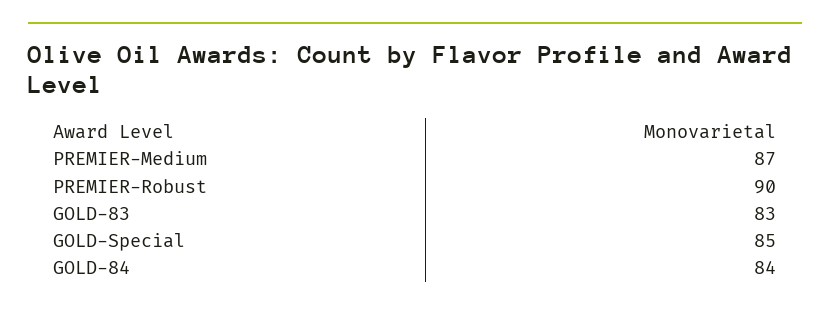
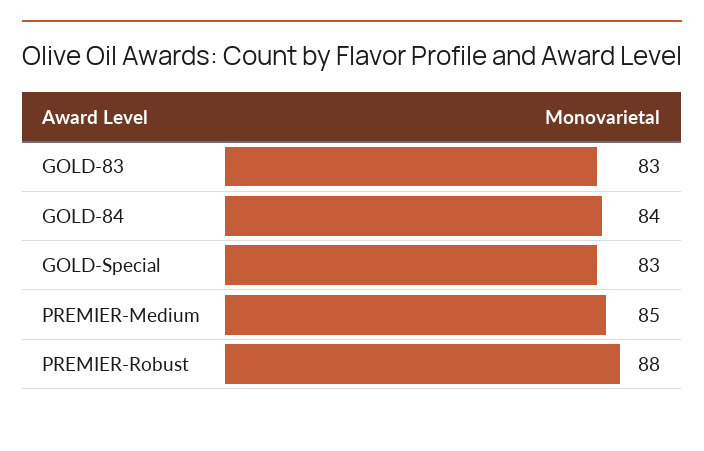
  {
-   "PREMIER-Medium": 87,
+   "PREMIER-Medium": 85,
-   "PREMIER-Robust": 90,
+   "PREMIER-Robust": 88,
    "GOLD-83": 83,
-   "GOLD-Special": 85,
+   "GOLD-Special": 83,
    "GOLD-84": 84
  }

